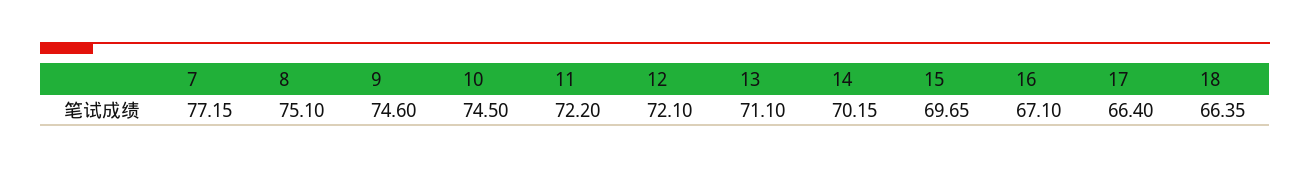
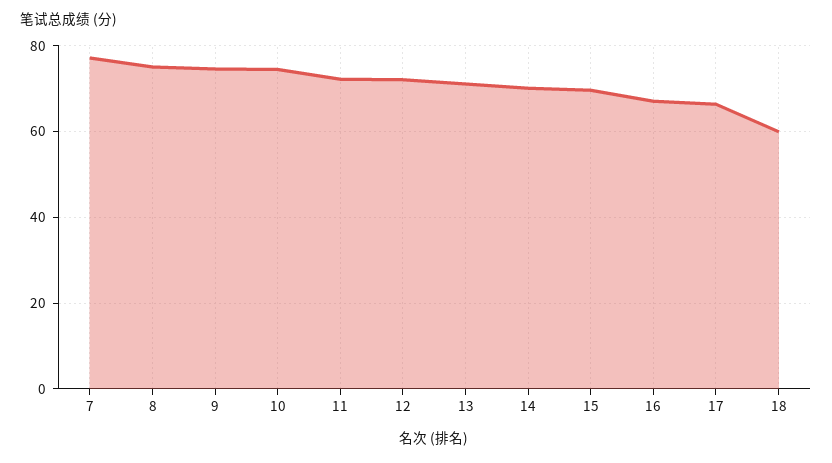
  {
    "7": 77.15,
    "8": 75.1,
    "9": 74.6,
    "10": 74.5,
    "11": 72.2,
    "12": 72.1,
    "13": 71.1,
    "14": 70.15,
    "15": 69.65,
    "16": 67.1,
    "17": 66.4,
-   "18": 66.35
+   "18": 60
  }

